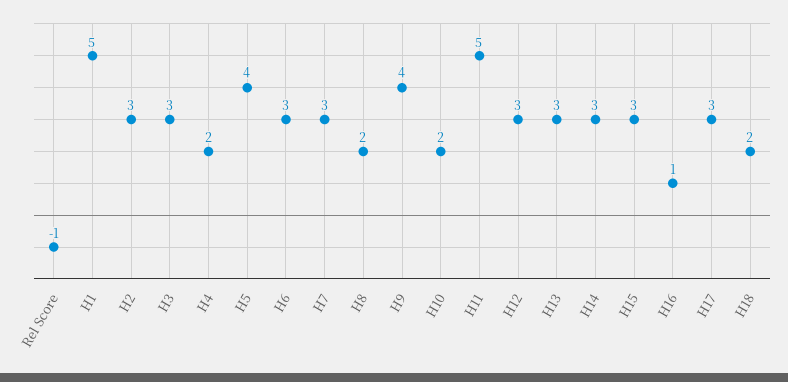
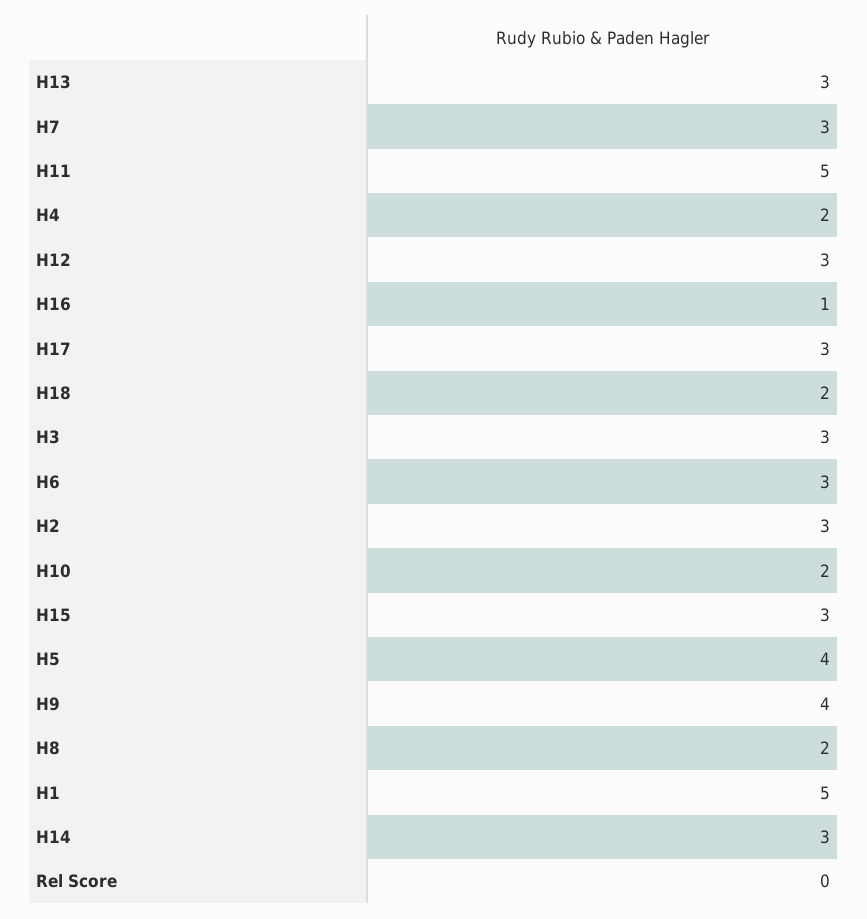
  {
-   "Rel Score": -1,
+   "Rel Score": 0,
    "H1": 5,
    "H2": 3,
    "H3": 3,
    "H4": 2,
    "H5": 4,
    "H6": 3,
    "H7": 3,
    "H8": 2,
    "H9": 4,
    "H10": 2,
    "H11": 5,
    "H12": 3,
    "H13": 3,
    "H14": 3,
    "H15": 3,
    "H16": 1,
    "H17": 3,
    "H18": 2
  }

